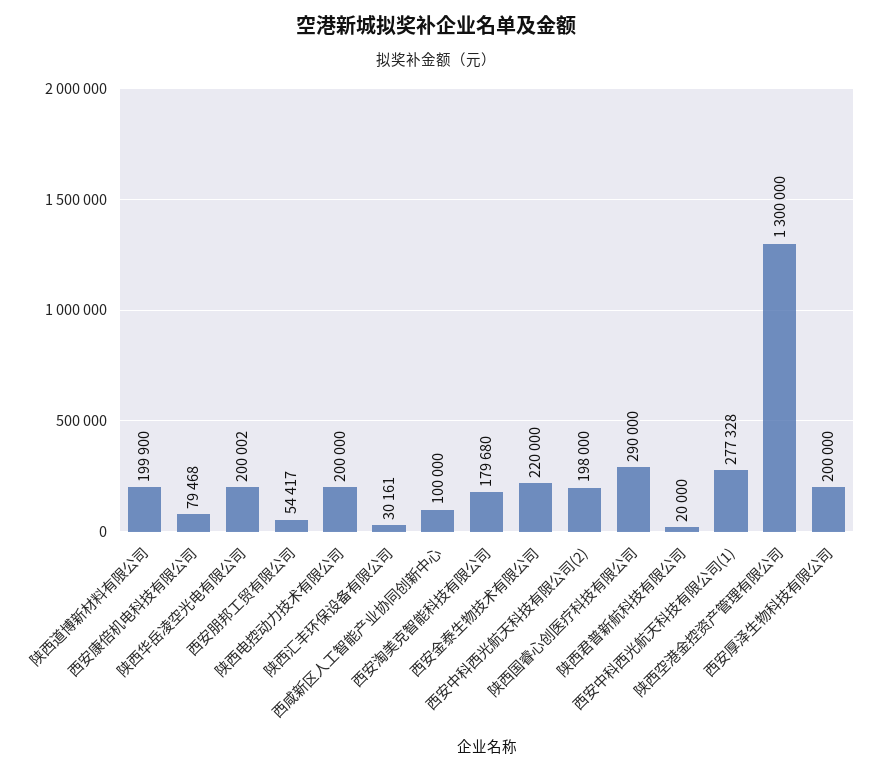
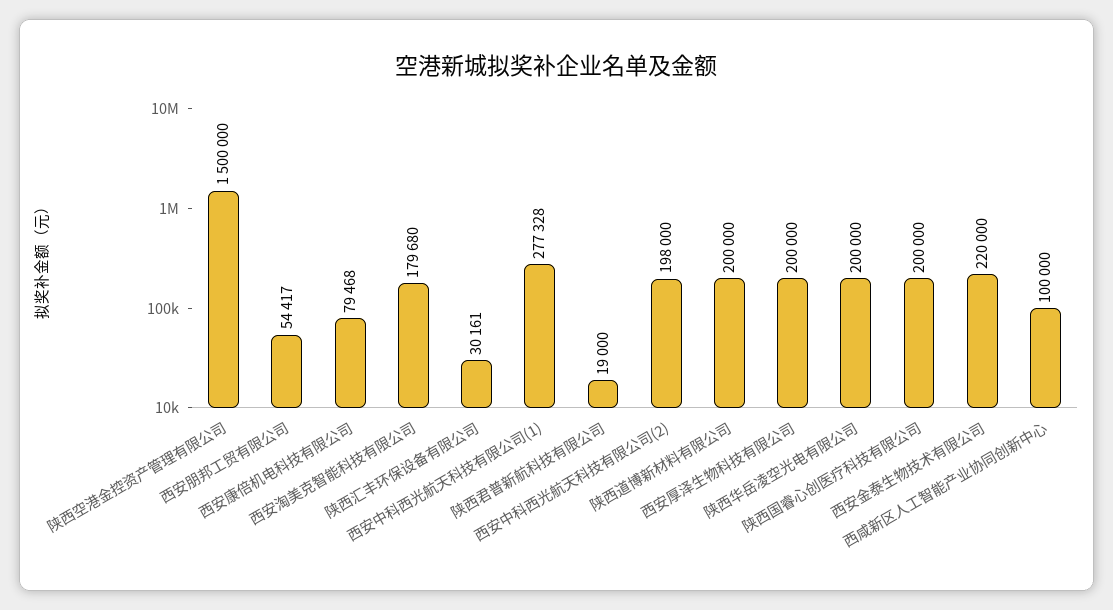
  {
-   "陕西道博新材料有限公司": 199900,
+   "陕西道博新材料有限公司": 200000,
    "西安康倍机电科技有限公司": 79468,
-   "陕西华岳凌空光电有限公司": 200002,
+   "陕西华岳凌空光电有限公司": 200000,
    "西安朋邦工贸有限公司": 54417,
-   "陕西电控动力技术有限公司": 200000,
    "陕西汇丰环保设备有限公司": 30161,
    "西咸新区人工智能产业协同创新中心": 100000,
    "西安淘美克智能科技有限公司": 179680,
    "西安金泰生物技术有限公司": 220000,
    "西安中科西光航天科技有限公司(2)": 198000,
-   "陕西国睿心创医疗科技有限公司": 290000,
+   "陕西国睿心创医疗科技有限公司": 200000,
-   "陕西君普新航科技有限公司": 20000,
+   "陕西君普新航科技有限公司": 19000,
    "西安中科西光航天科技有限公司(1)": 277328,
-   "陕西空港金控资产管理有限公司": 1300000,
+   "陕西空港金控资产管理有限公司": 1500000,
    "西安厚泽生物科技有限公司": 200000
  }

